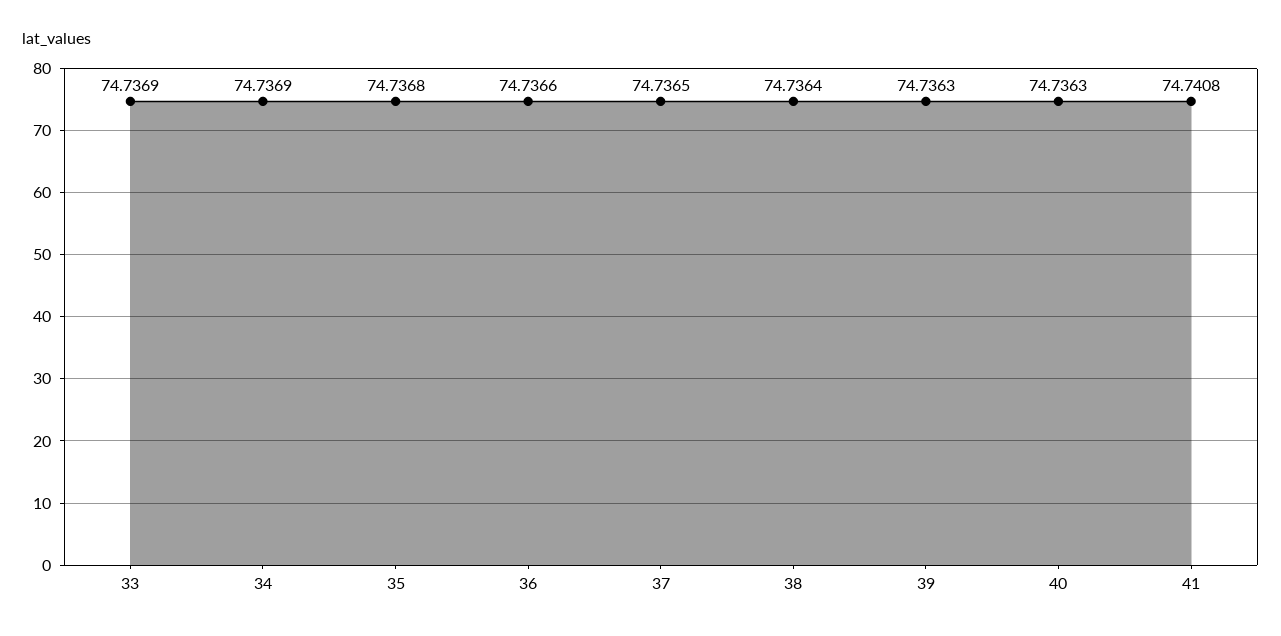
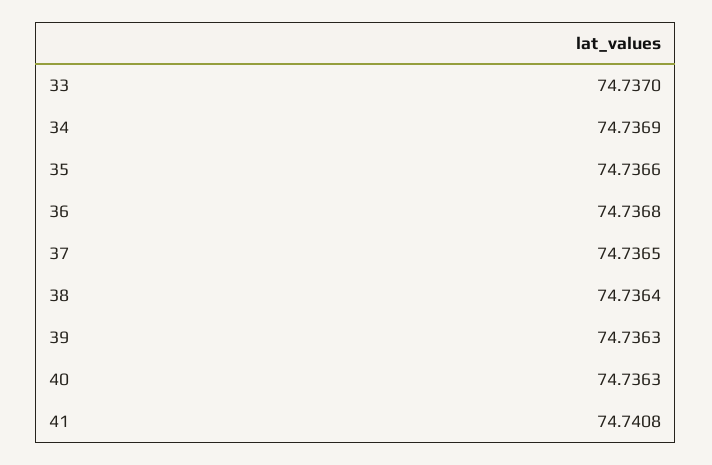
  {
-   "33": 74.7369,
+   "33": 74.737,
    "34": 74.7369,
-   "35": 74.7368,
+   "35": 74.7366,
-   "36": 74.7366,
+   "36": 74.7368,
    "37": 74.7365,
    "38": 74.7364,
    "39": 74.7363,
    "40": 74.7363,
    "41": 74.7408
  }

